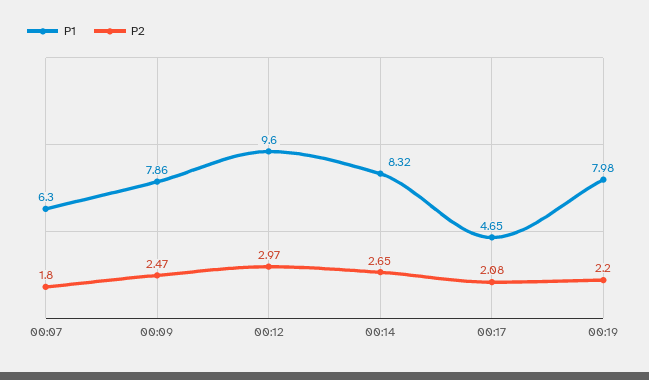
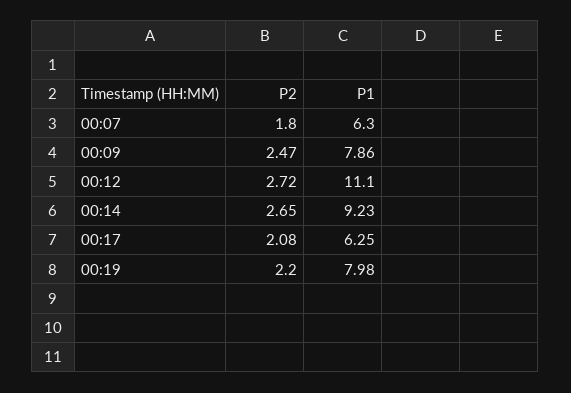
  {
    "P1": {
      "00:07": 6.3,
      "00:09": 7.86,
-     "00:12": 9.6,
+     "00:12": 11.1,
-     "00:14": 8.32,
+     "00:14": 9.23,
-     "00:17": 4.65,
+     "00:17": 6.25,
      "00:19": 7.98
    },
    "P2": {
      "00:07": 1.8,
      "00:09": 2.47,
-     "00:12": 2.97,
+     "00:12": 2.72,
      "00:14": 2.65,
      "00:17": 2.08,
      "00:19": 2.2
    }
  }

